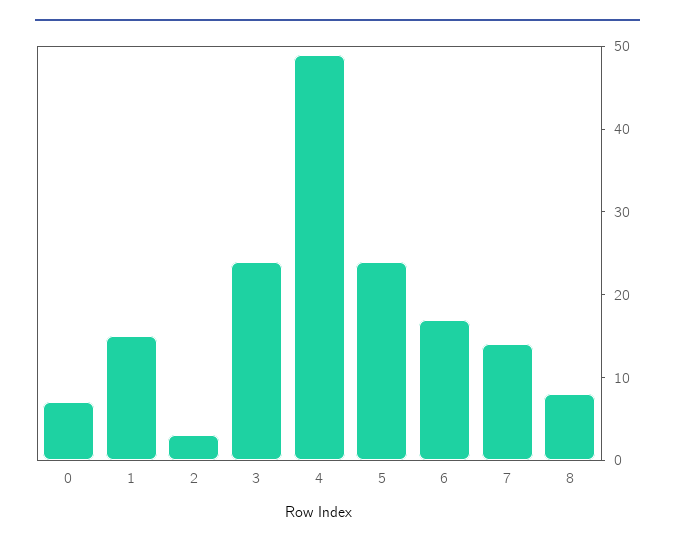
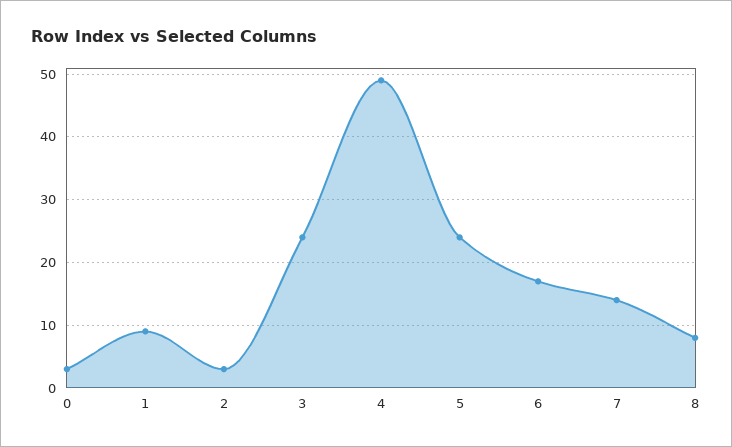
  {
-   "0": 7,
+   "0": 3,
-   "1": 15,
+   "1": 9,
    "2": 3,
    "3": 24,
    "4": 49,
    "5": 24,
    "6": 17,
    "7": 14,
    "8": 8
  }

